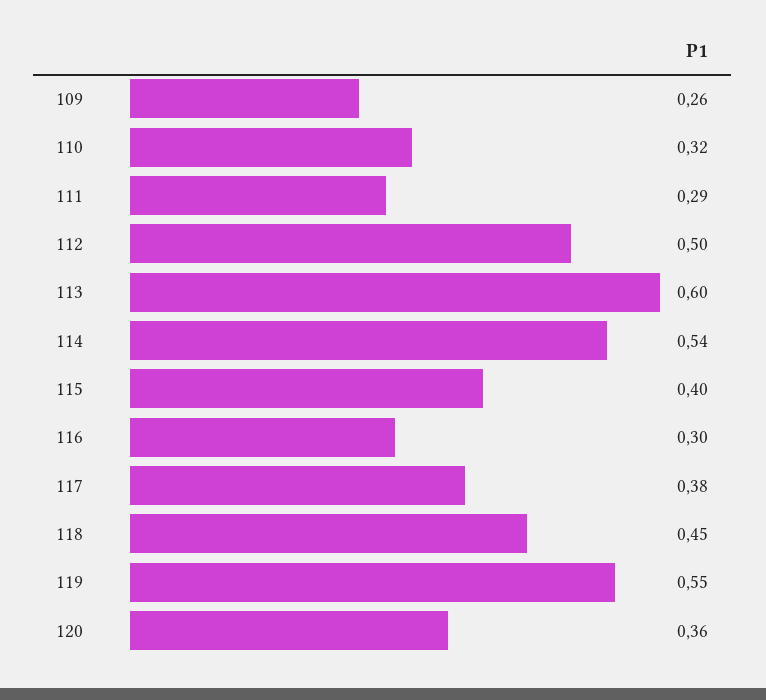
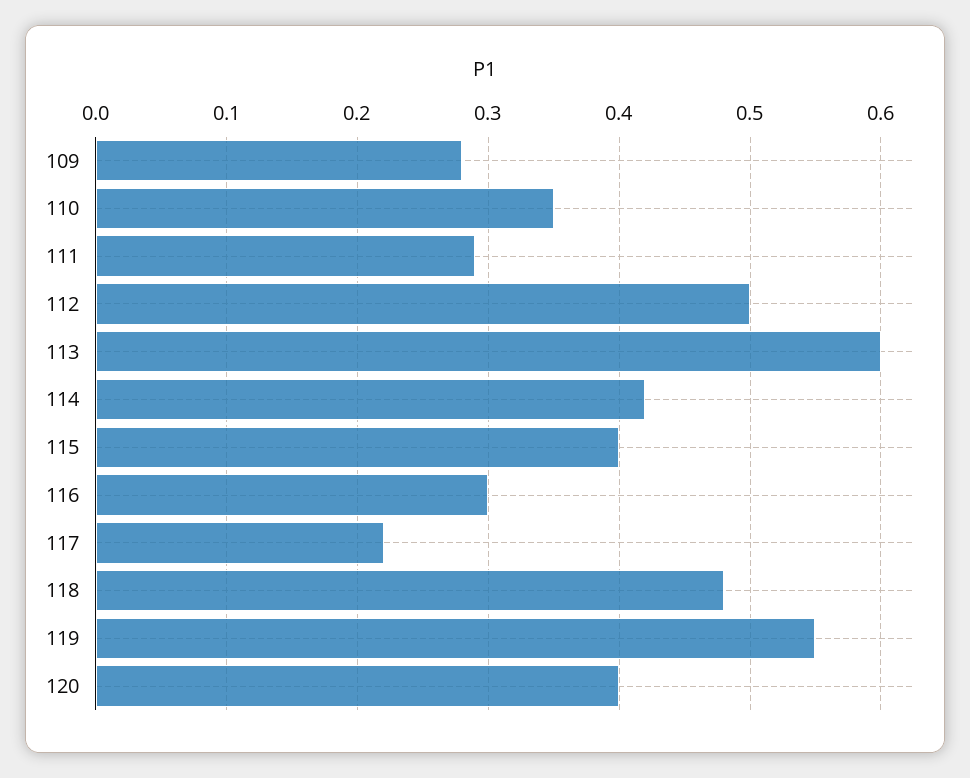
  {
-   "109": 0.26,
+   "109": 0.28,
-   "110": 0.32,
+   "110": 0.35,
    "111": 0.29,
    "112": 0.5,
    "113": 0.6,
-   "114": 0.54,
+   "114": 0.42,
    "115": 0.4,
    "116": 0.3,
-   "117": 0.38,
+   "117": 0.22,
-   "118": 0.45,
+   "118": 0.48,
    "119": 0.55,
-   "120": 0.36
+   "120": 0.4
  }

